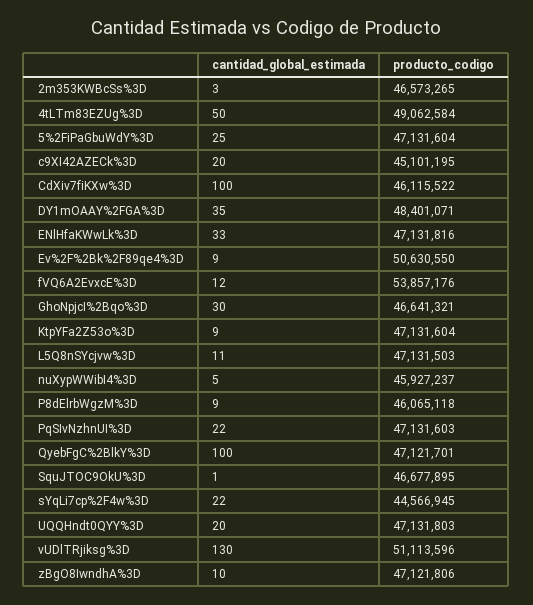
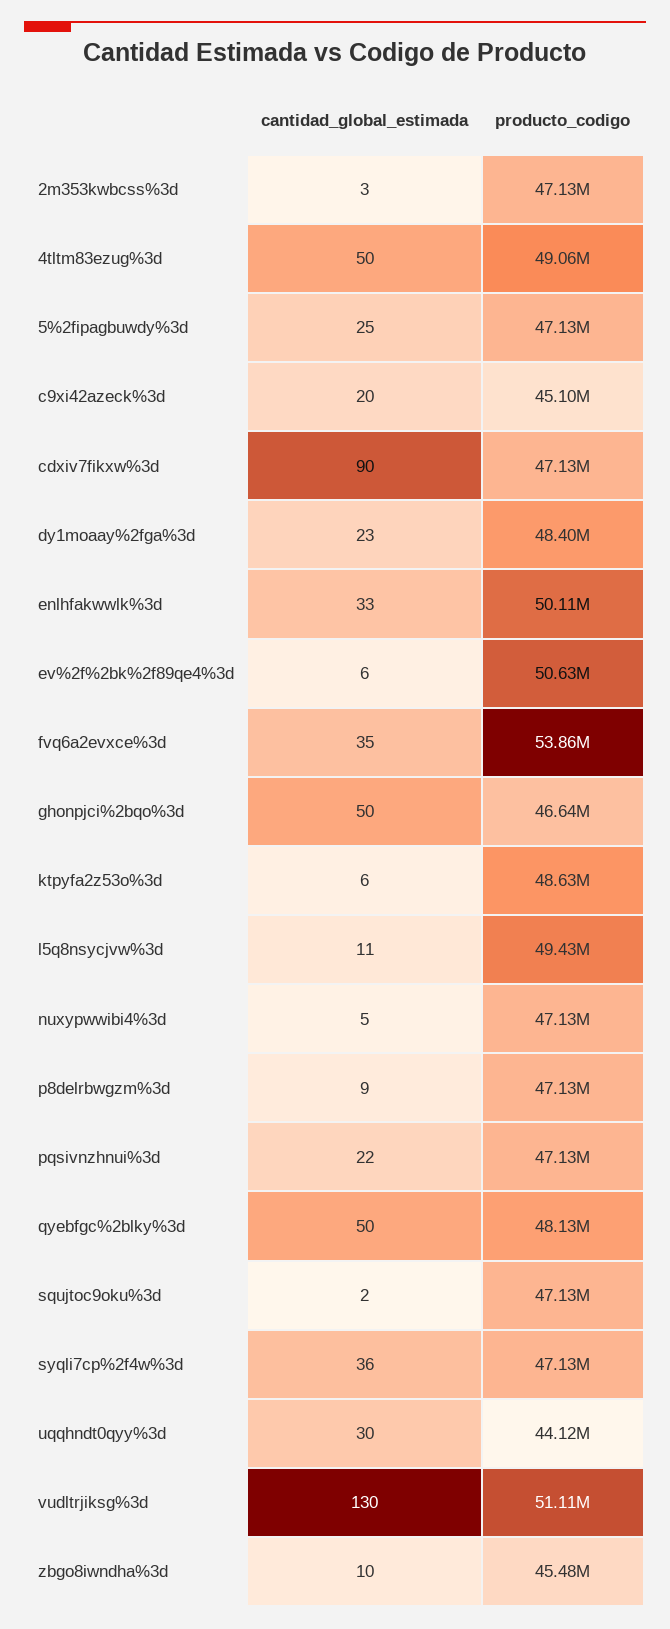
  {
    "cantidad_global_estimada": {
      "2m353KWBcSs%3D": 3,
      "4tLTm83EZUg%3D": 50,
      "5%2FiPaGbuWdY%3D": 25,
      "c9XI42AZECk%3D": 20,
-     "CdXiv7fiKXw%3D": 100,
+     "CdXiv7fiKXw%3D": 90,
-     "DY1mOAAY%2FGA%3D": 35,
+     "DY1mOAAY%2FGA%3D": 23,
      "ENlHfaKWwLk%3D": 33,
-     "Ev%2F%2Bk%2F89qe4%3D": 9,
+     "Ev%2F%2Bk%2F89qe4%3D": 6,
-     "fVQ6A2EvxcE%3D": 12,
+     "fVQ6A2EvxcE%3D": 35,
-     "GhoNpjcI%2Bqo%3D": 30,
+     "GhoNpjcI%2Bqo%3D": 50,
-     "KtpYFa2Z53o%3D": 9,
+     "KtpYFa2Z53o%3D": 6,
      "L5Q8nSYcjvw%3D": 11,
      "nuXypWWibI4%3D": 5,
      "P8dElrbWgzM%3D": 9,
      "PqSIvNzhnUI%3D": 22,
-     "QyebFgC%2BlkY%3D": 100,
+     "QyebFgC%2BlkY%3D": 50,
-     "SquJTOC9OkU%3D": 1,
+     "SquJTOC9OkU%3D": 2,
-     "sYqLi7cp%2F4w%3D": 22,
+     "sYqLi7cp%2F4w%3D": 36,
-     "UQQHndt0QYY%3D": 20,
+     "UQQHndt0QYY%3D": 30,
      "vUDlTRjiksg%3D": 130,
      "zBgO8IwndhA%3D": 10
    },
    "producto_codigo": {
-     "2m353KWBcSs%3D": 46573265,
+     "2m353KWBcSs%3D": 47130000,
      "4tLTm83EZUg%3D": 49062584,
      "5%2FiPaGbuWdY%3D": 47131604,
      "c9XI42AZECk%3D": 45101195,
-     "CdXiv7fiKXw%3D": 46115522,
+     "CdXiv7fiKXw%3D": 47130000,
      "DY1mOAAY%2FGA%3D": 48401071,
-     "ENlHfaKWwLk%3D": 47131816,
+     "ENlHfaKWwLk%3D": 50110000,
      "Ev%2F%2Bk%2F89qe4%3D": 50630550,
      "fVQ6A2EvxcE%3D": 53857176,
      "GhoNpjcI%2Bqo%3D": 46641321,
-     "KtpYFa2Z53o%3D": 47131604,
+     "KtpYFa2Z53o%3D": 48630000,
-     "L5Q8nSYcjvw%3D": 47131503,
+     "L5Q8nSYcjvw%3D": 49430000,
-     "nuXypWWibI4%3D": 45927237,
+     "nuXypWWibI4%3D": 47130000,
-     "P8dElrbWgzM%3D": 46065118,
+     "P8dElrbWgzM%3D": 47130000,
      "PqSIvNzhnUI%3D": 47131603,
-     "QyebFgC%2BlkY%3D": 47121701,
+     "QyebFgC%2BlkY%3D": 48130000,
-     "SquJTOC9OkU%3D": 46677895,
+     "SquJTOC9OkU%3D": 47130000,
-     "sYqLi7cp%2F4w%3D": 44566945,
+     "sYqLi7cp%2F4w%3D": 47130000,
-     "UQQHndt0QYY%3D": 47131803,
+     "UQQHndt0QYY%3D": 44120000,
      "vUDlTRjiksg%3D": 51113596,
-     "zBgO8IwndhA%3D": 47121806
+     "zBgO8IwndhA%3D": 45480000
    }
  }

